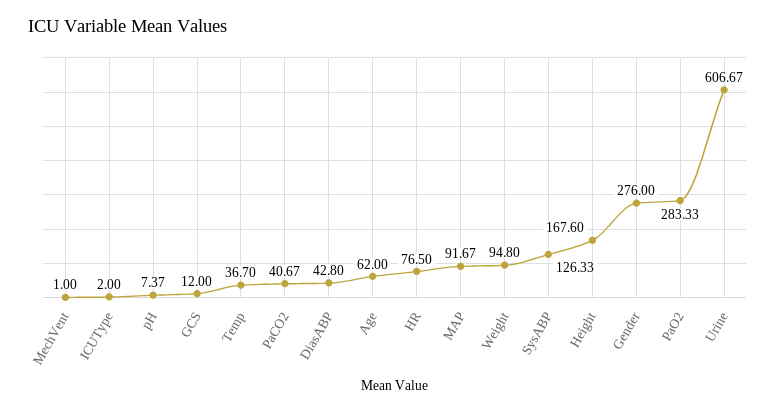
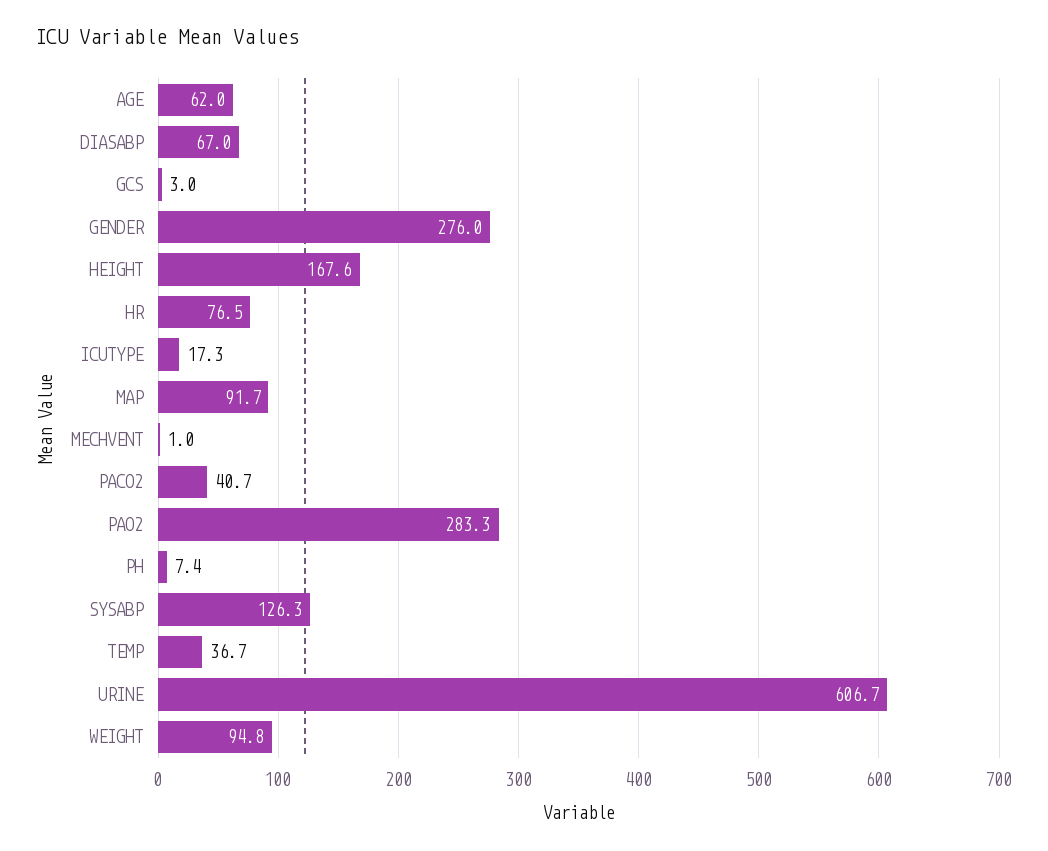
  {
    "MechVent": 1,
-   "ICUType": 2,
+   "ICUType": 17.3,
    "pH": 7.37,
-   "GCS": 12,
+   "GCS": 3,
    "Temp": 36.7,
    "PaCO2": 40.67,
-   "DiasABP": 42.8,
+   "DiasABP": 67,
    "Age": 62,
    "HR": 76.5,
    "MAP": 91.67,
    "Weight": 94.8,
    "SysABP": 126.33,
    "Height": 167.6,
    "Gender": 276,
    "PaO2": 283.33,
    "Urine": 606.67
  }

